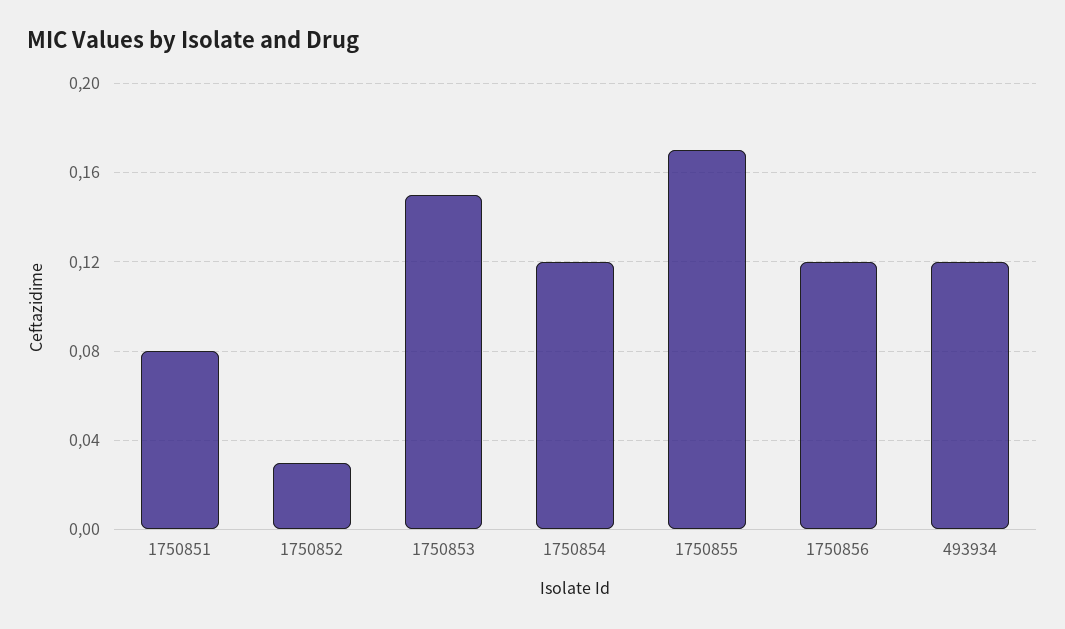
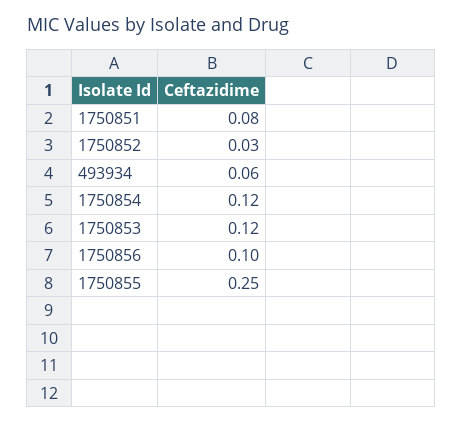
  {
    "1750851": 0.08,
    "1750852": 0.03,
-   "1750853": 0.15,
+   "1750853": 0.12,
    "1750854": 0.12,
-   "1750855": 0.17,
+   "1750855": 0.25,
-   "1750856": 0.12,
+   "1750856": 0.1,
-   "493934": 0.12
+   "493934": 0.06
  }

